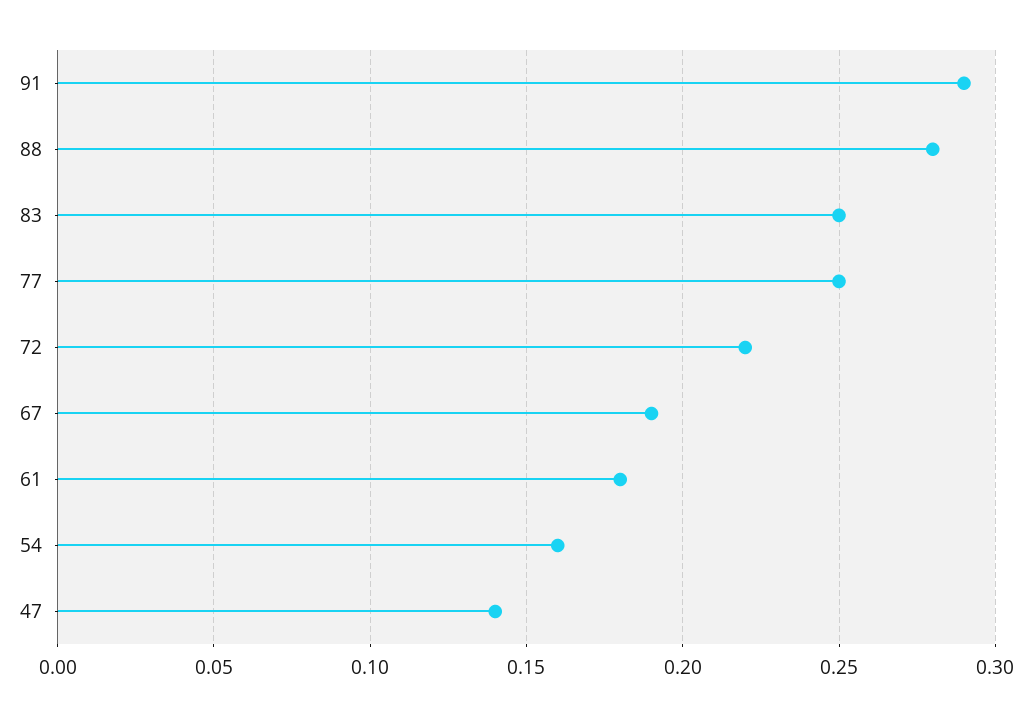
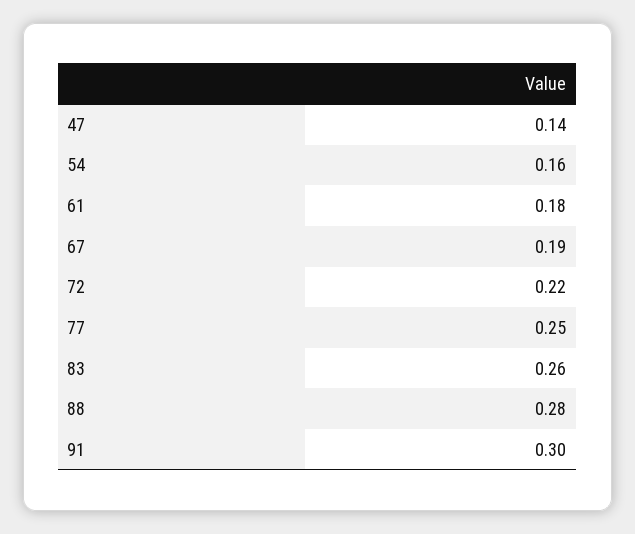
  {
-   "91": 0.29,
+   "91": 0.3,
    "88": 0.28,
-   "83": 0.25,
+   "83": 0.26,
    "77": 0.25,
    "72": 0.22,
    "67": 0.19,
    "61": 0.18,
    "54": 0.16,
    "47": 0.14
  }

